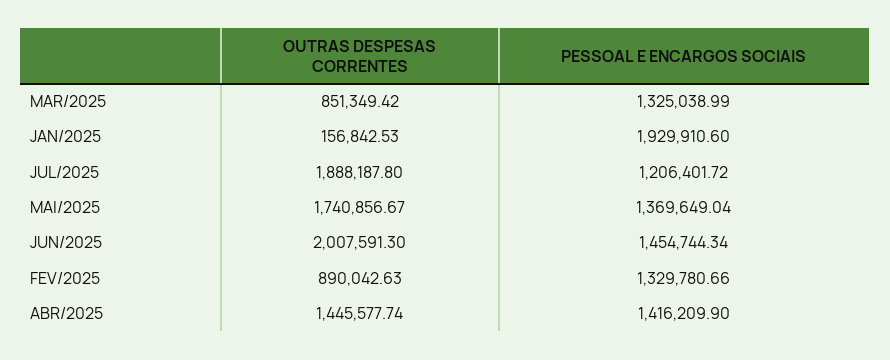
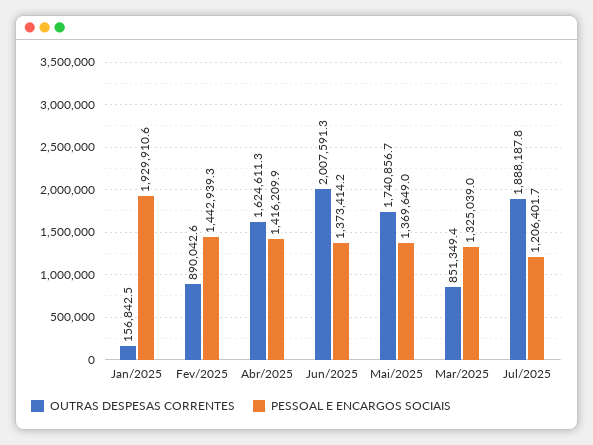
  {
    "OUTRAS DESPESAS CORRENTES": {
      "MAR/2025": 851349.42,
      "JAN/2025": 156842.53,
      "JUL/2025": 1888187.8,
      "MAI/2025": 1740856.67,
      "JUN/2025": 2007591.3,
      "FEV/2025": 890042.63,
-     "ABR/2025": 1445577.74
+     "ABR/2025": 1624611.3
    },
    "PESSOAL E ENCARGOS SOCIAIS": {
      "MAR/2025": 1325038.99,
      "JAN/2025": 1929910.6,
      "JUL/2025": 1206401.72,
      "MAI/2025": 1369649.04,
-     "JUN/2025": 1454744.34,
+     "JUN/2025": 1373414.2,
-     "FEV/2025": 1329780.66,
+     "FEV/2025": 1442939.3,
      "ABR/2025": 1416209.9
    }
  }

